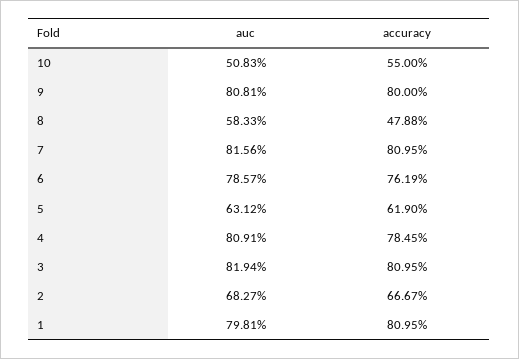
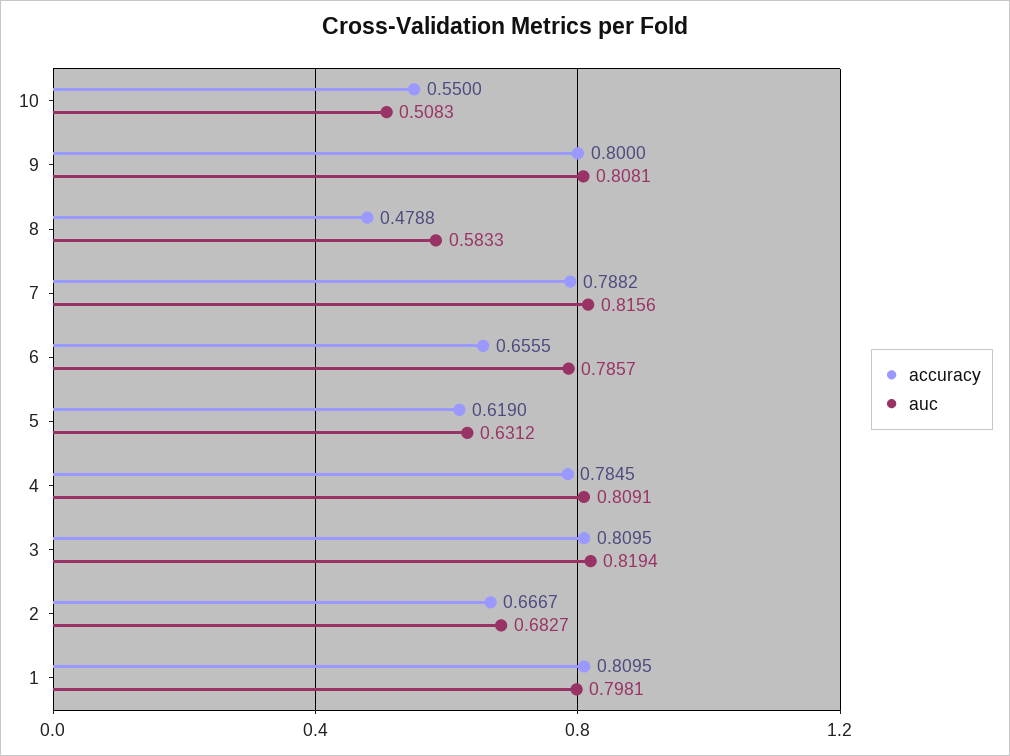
  {
    "auc": {
      "10": 0.5083,
      "9": 0.8081,
      "8": 0.5833,
      "7": 0.8156,
      "6": 0.7857,
      "5": 0.6312,
      "4": 0.8091,
      "3": 0.8194,
      "2": 0.6827,
      "1": 0.7981
    },
    "accuracy": {
      "10": 0.55,
      "9": 0.8,
      "8": 0.4788,
-     "7": 0.8095,
+     "7": 0.7882,
-     "6": 0.7619,
+     "6": 0.6555,
      "5": 0.619,
      "4": 0.7845,
      "3": 0.8095,
      "2": 0.6667,
      "1": 0.8095
    }
  }

